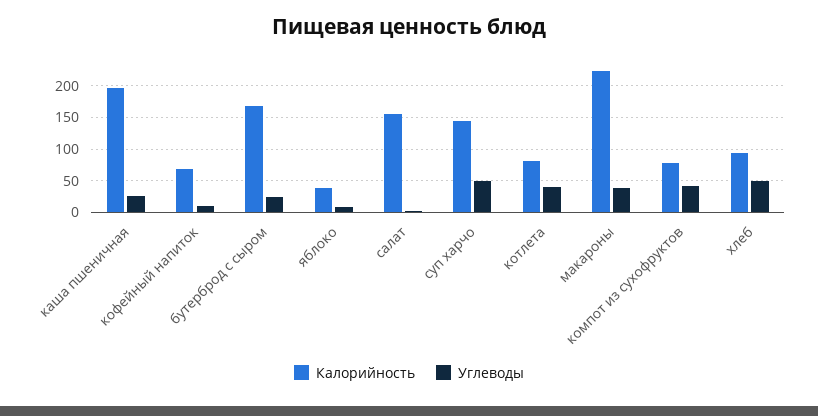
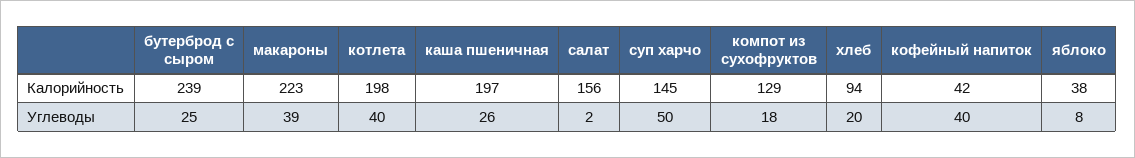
  {
    "Калорийность": {
      "каша пшеничная": 197,
-     "кофейный напиток": 70,
+     "кофейный напиток": 42,
-     "бутерброд с сыром": 170,
+     "бутерброд с сыром": 239,
      "яблоко": 38,
      "салат": 156,
      "суп харчо": 145,
-     "котлета": 80,
+     "котлета": 198,
      "макароны": 223,
-     "компот из сухофруктов": 80,
+     "компот из сухофруктов": 129,
      "хлеб": 94
    },
    "Углеводы": {
      "каша пшеничная": 26,
-     "кофейный напиток": 10,
+     "кофейный напиток": 40,
      "бутерброд с сыром": 25,
      "яблоко": 8,
      "салат": 2,
      "суп харчо": 50,
      "котлета": 40,
      "макароны": 39,
-     "компот из сухофруктов": 40,
+     "компот из сухофруктов": 18,
-     "хлеб": 50
+     "хлеб": 20
    }
  }

